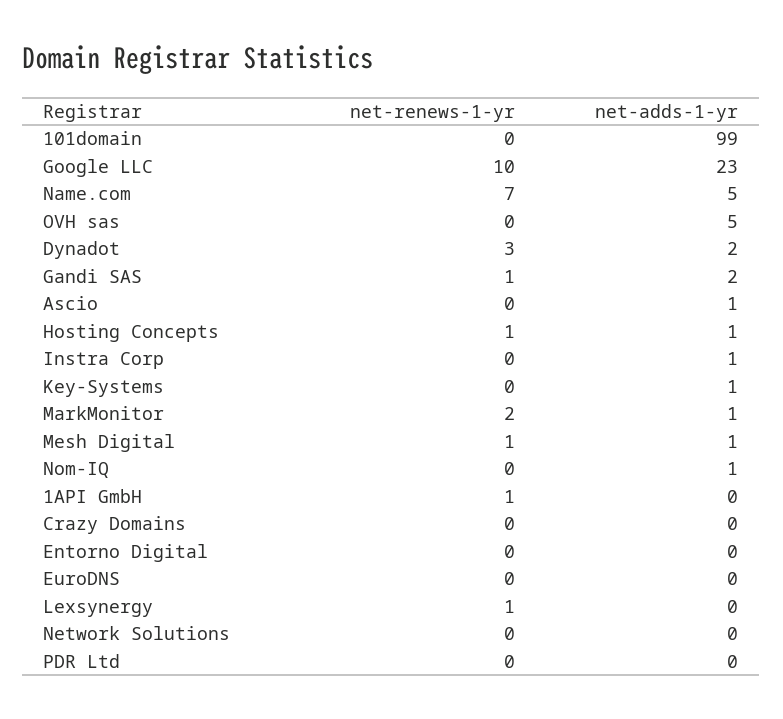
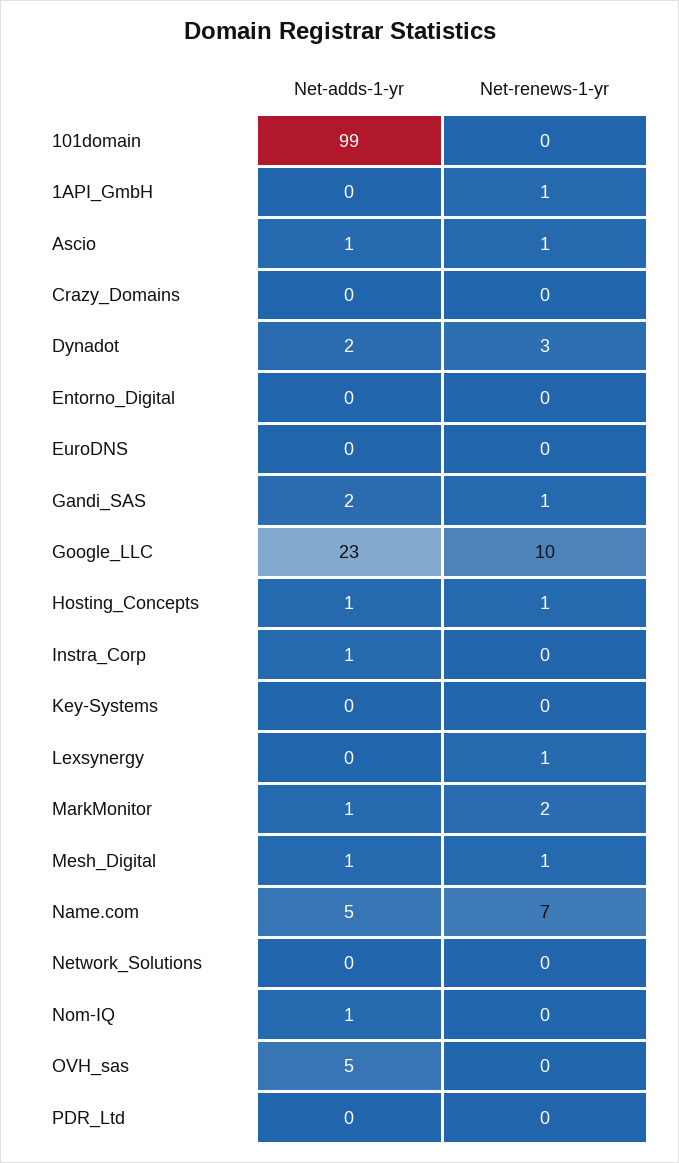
  {
    "net-renews-1-yr": {
      "101domain": 0,
      "Google LLC": 10,
      "Name.com": 7,
      "OVH sas": 0,
      "Dynadot": 3,
      "Gandi SAS": 1,
-     "Ascio": 0,
+     "Ascio": 1,
      "Hosting Concepts": 1,
      "Instra Corp": 0,
      "Key-Systems": 0,
      "MarkMonitor": 2,
      "Mesh Digital": 1,
      "Nom-IQ": 0,
      "1API GmbH": 1,
      "Crazy Domains": 0,
      "Entorno Digital": 0,
      "EuroDNS": 0,
      "Lexsynergy": 1,
      "Network Solutions": 0,
      "PDR Ltd": 0
    },
    "net-adds-1-yr": {
      "101domain": 99,
      "Google LLC": 23,
      "Name.com": 5,
      "OVH sas": 5,
      "Dynadot": 2,
      "Gandi SAS": 2,
      "Ascio": 1,
      "Hosting Concepts": 1,
      "Instra Corp": 1,
-     "Key-Systems": 1,
+     "Key-Systems": 0,
      "MarkMonitor": 1,
      "Mesh Digital": 1,
      "Nom-IQ": 1,
      "1API GmbH": 0,
      "Crazy Domains": 0,
      "Entorno Digital": 0,
      "EuroDNS": 0,
      "Lexsynergy": 0,
      "Network Solutions": 0,
      "PDR Ltd": 0
    }
  }

